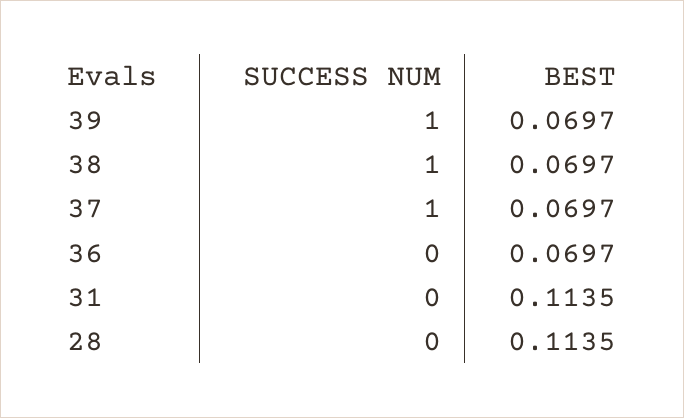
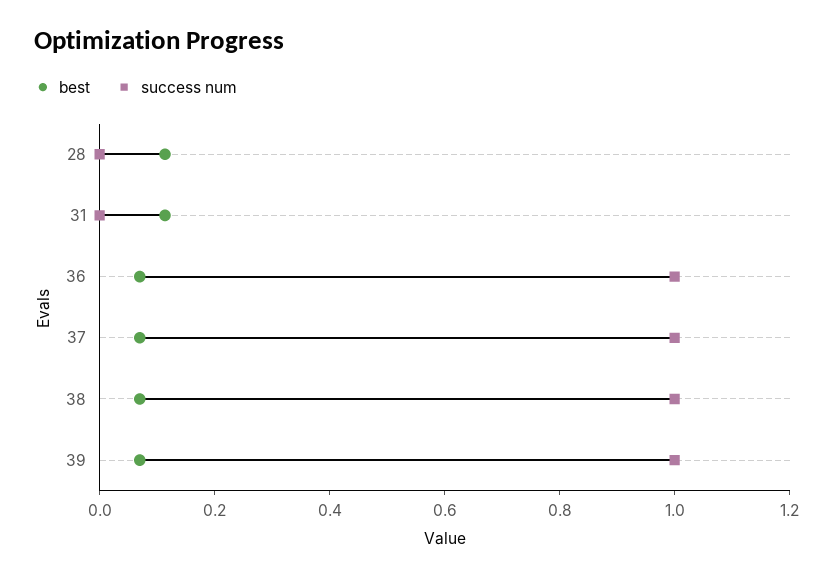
  {
    "SUCCESS NUM": {
      "39": 1,
      "38": 1,
      "37": 1,
-     "36": 0,
+     "36": 1,
      "31": 0,
      "28": 0
    },
    "BEST": {
      "39": 0.0697,
      "38": 0.0697,
      "37": 0.0697,
      "36": 0.0697,
      "31": 0.1135,
      "28": 0.1135
    }
  }

